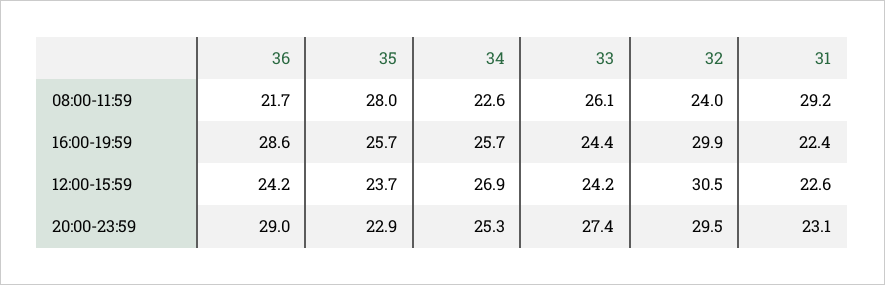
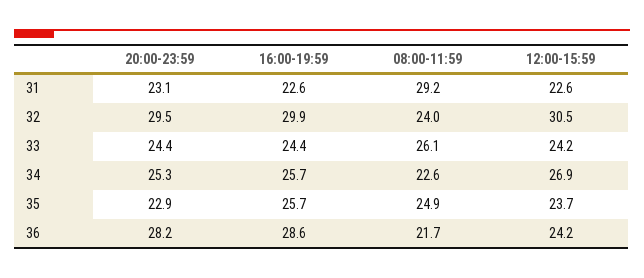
  {
    "36": {
      "08:00-11:59": 21.7,
      "16:00-19:59": 28.6,
      "12:00-15:59": 24.2,
-     "20:00-23:59": 29
+     "20:00-23:59": 28.2
    },
    "35": {
-     "08:00-11:59": 28,
+     "08:00-11:59": 24.9,
      "16:00-19:59": 25.7,
      "12:00-15:59": 23.7,
      "20:00-23:59": 22.9
    },
    "34": {
      "08:00-11:59": 22.6,
      "16:00-19:59": 25.7,
      "12:00-15:59": 26.9,
      "20:00-23:59": 25.3
    },
    "33": {
      "08:00-11:59": 26.1,
      "16:00-19:59": 24.4,
      "12:00-15:59": 24.2,
-     "20:00-23:59": 27.4
+     "20:00-23:59": 24.4
    },
    "32": {
      "08:00-11:59": 24,
      "16:00-19:59": 29.9,
      "12:00-15:59": 30.5,
      "20:00-23:59": 29.5
    },
    "31": {
      "08:00-11:59": 29.2,
-     "16:00-19:59": 22.4,
+     "16:00-19:59": 22.6,
      "12:00-15:59": 22.6,
      "20:00-23:59": 23.1
    }
  }

